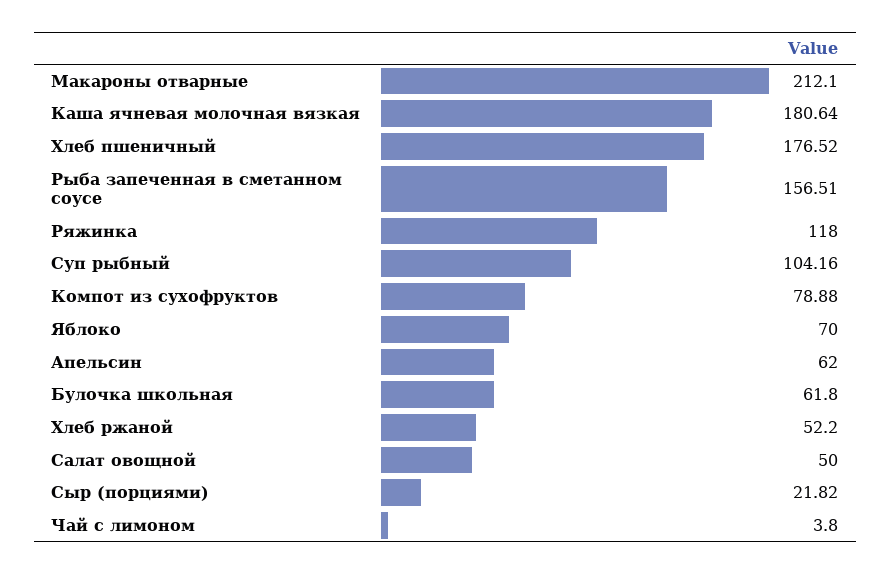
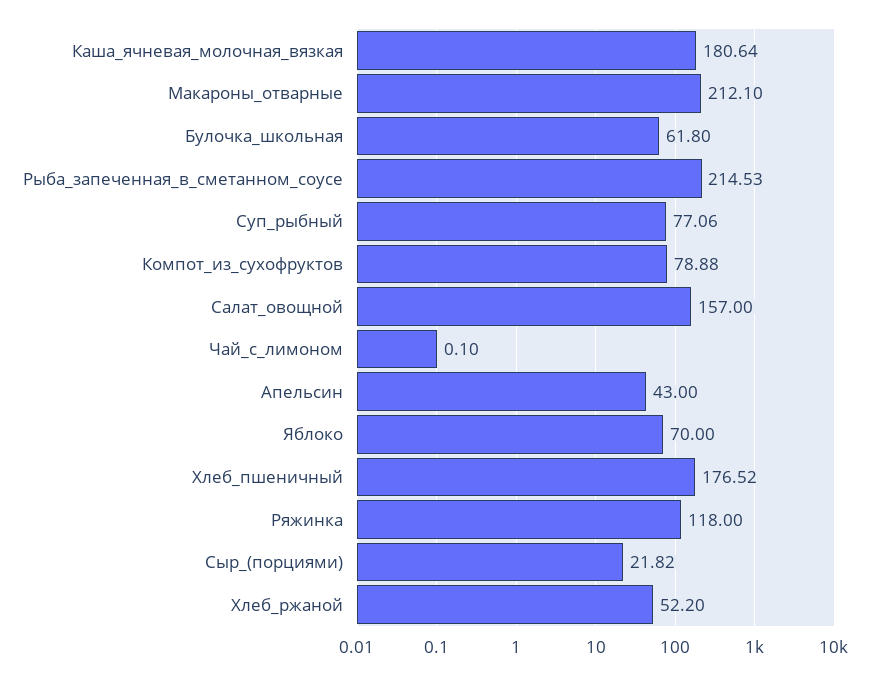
  {
    "Макароны отварные": 212.1,
    "Каша ячневая молочная вязкая": 180.64,
    "Хлеб пшеничный": 176.52,
-   "Рыба запеченная в сметанном соусе": 156.51,
+   "Рыба запеченная в сметанном соусе": 214.53,
    "Ряжинка": 118,
-   "Суп рыбный": 104.16,
+   "Суп рыбный": 77.06,
    "Компот из сухофруктов": 78.88,
    "Яблоко": 70,
-   "Апельсин": 62,
+   "Апельсин": 43,
    "Булочка школьная": 61.8,
    "Хлеб ржаной": 52.2,
-   "Салат овощной": 50,
+   "Салат овощной": 157,
    "Сыр (порциями)": 21.82,
-   "Чай с лимоном": 3.8
+   "Чай с лимоном": 0.1
  }

